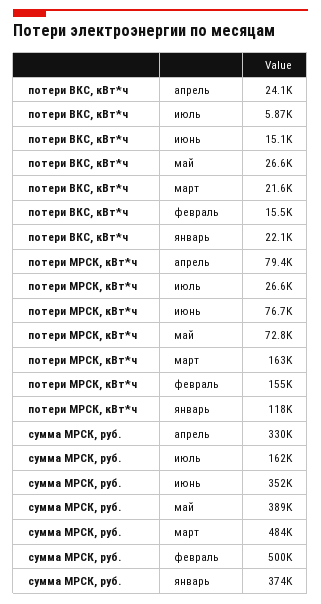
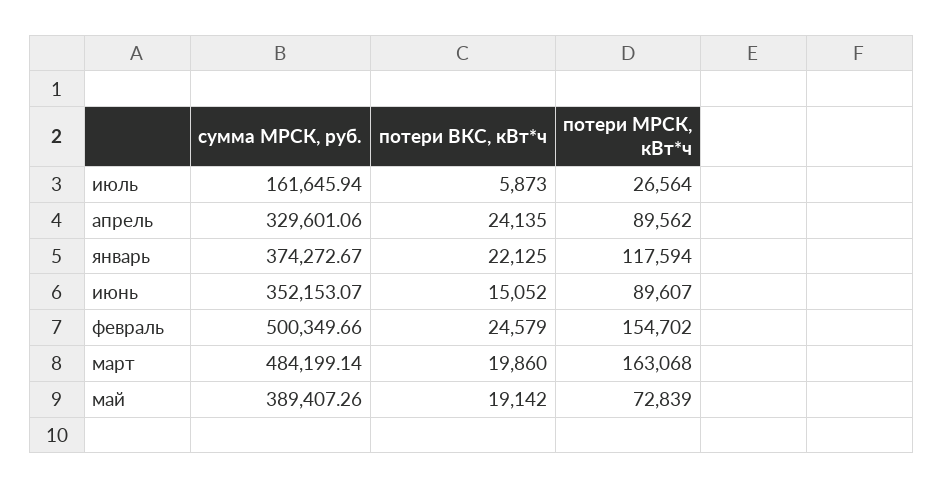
  {
    "потери ВКС, кВт*ч": {
      "апрель": 24135,
      "июль": 5873,
      "июнь": 15052,
-     "май": 26600,
+     "май": 19142,
-     "март": 21600,
+     "март": 19860,
-     "февраль": 15500,
+     "февраль": 24579,
      "январь": 22125
    },
    "потери МРСК, кВт*ч": {
-     "апрель": 79400,
+     "апрель": 89562,
      "июль": 26564,
-     "июнь": 76700,
+     "июнь": 89607,
      "май": 72839,
      "март": 163068,
      "февраль": 154702,
      "январь": 117594
    },
    "сумма МРСК, руб.": {
      "апрель": 329601.06,
      "июль": 161645.94,
      "июнь": 352153.07,
      "май": 389407.26,
      "март": 484199.14,
      "февраль": 500349.66,
      "январь": 374272.67
    }
  }

